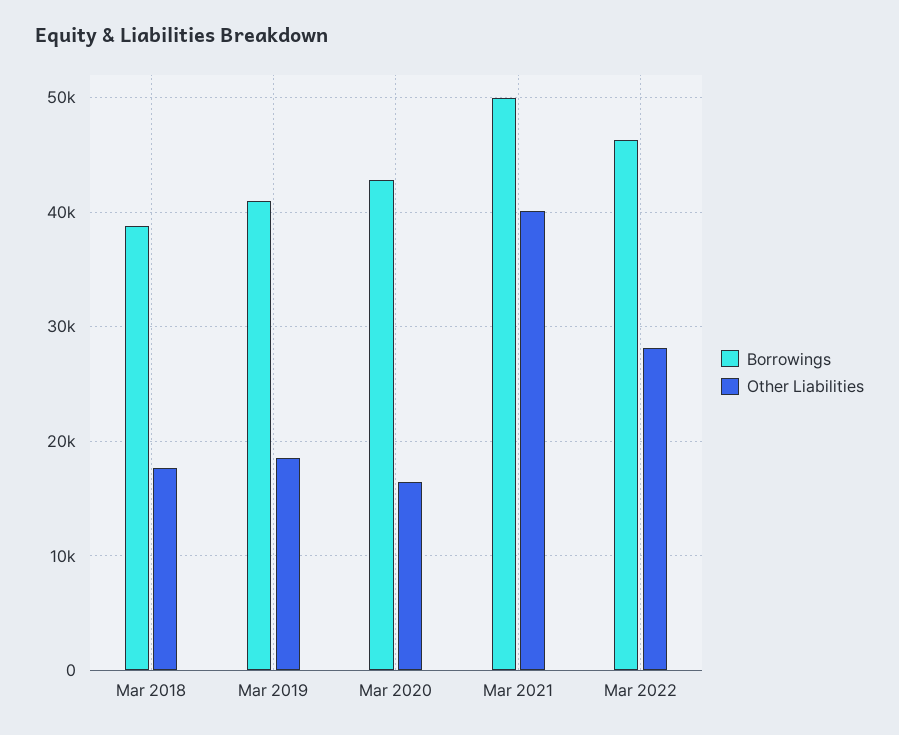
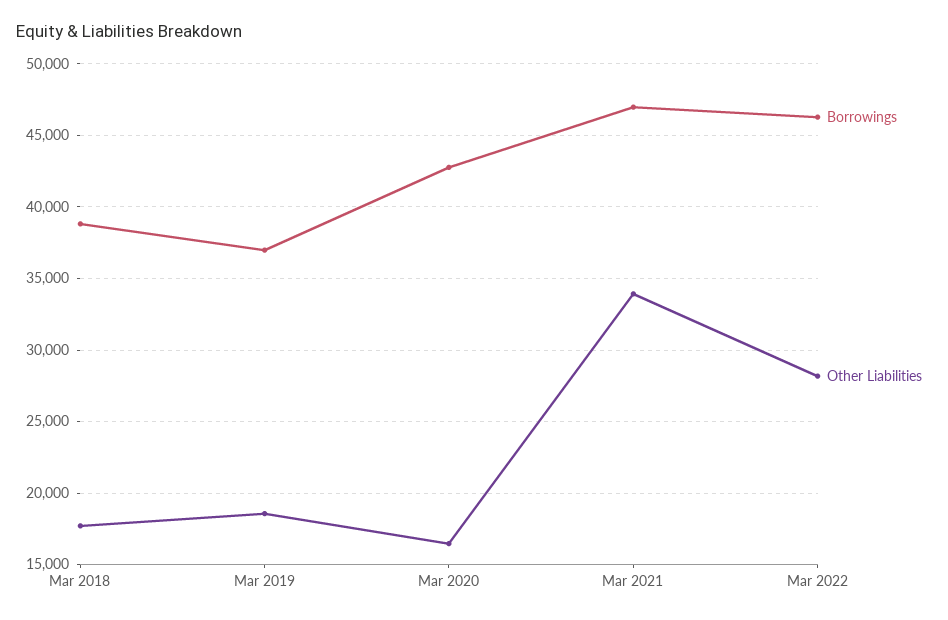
  {
    "Borrowings": {
      "Mar 2018": 39000,
-     "Mar 2019": 41000,
+     "Mar 2019": 37000,
      "Mar 2020": 43000,
-     "Mar 2021": 50000,
+     "Mar 2021": 47000,
      "Mar 2022": 46500
    },
    "Other Liabilities": {
      "Mar 2018": 17500,
      "Mar 2019": 18500,
      "Mar 2020": 16500,
-     "Mar 2021": 40000,
+     "Mar 2021": 34000,
      "Mar 2022": 28000
    }
  }

